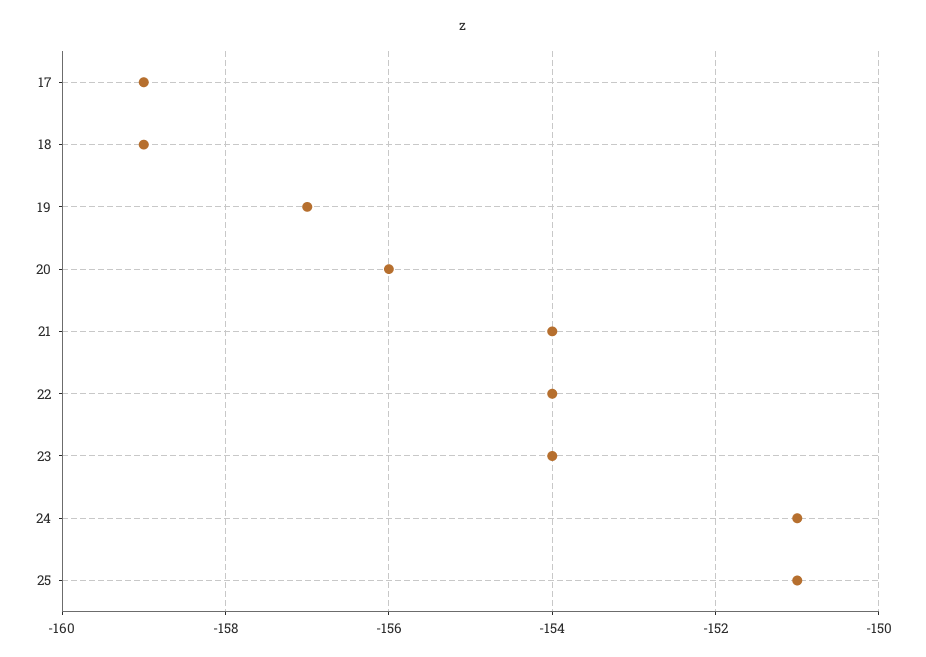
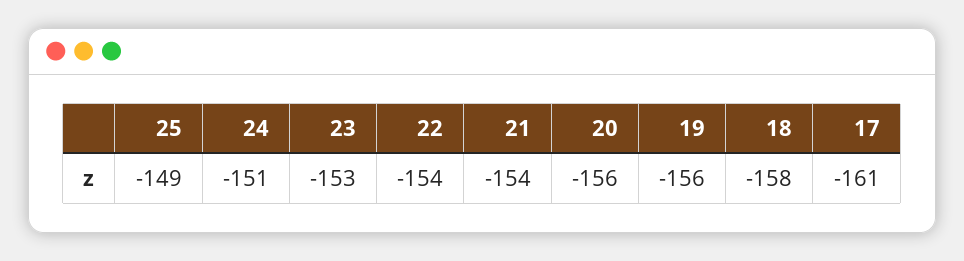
  {
-   "17": -159,
+   "17": -161,
-   "18": -159,
+   "18": -158,
-   "19": -157,
+   "19": -156,
    "20": -156,
    "21": -154,
    "22": -154,
-   "23": -154,
+   "23": -153,
    "24": -151,
-   "25": -151
+   "25": -149
  }

